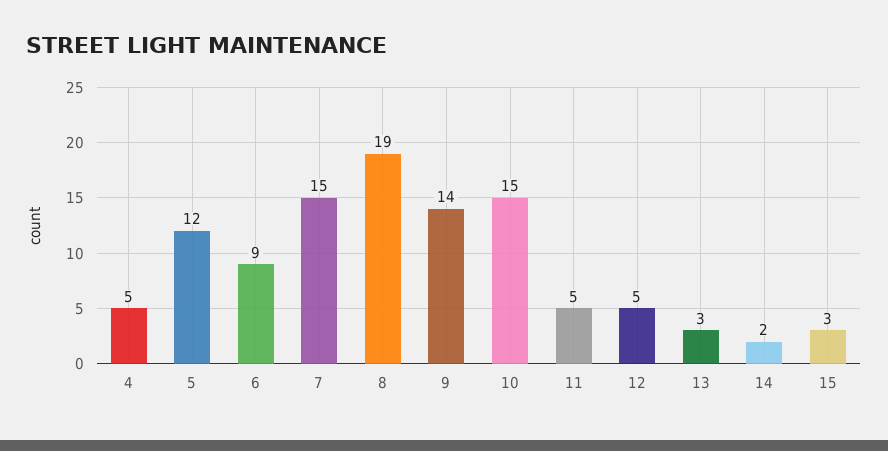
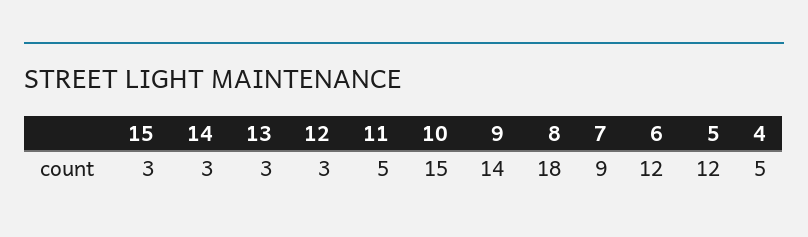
  {
    "4": 5,
    "5": 12,
-   "6": 9,
+   "6": 12,
-   "7": 15,
+   "7": 9,
-   "8": 19,
+   "8": 18,
    "9": 14,
    "10": 15,
    "11": 5,
-   "12": 5,
+   "12": 3,
    "13": 3,
-   "14": 2,
+   "14": 3,
    "15": 3
  }

